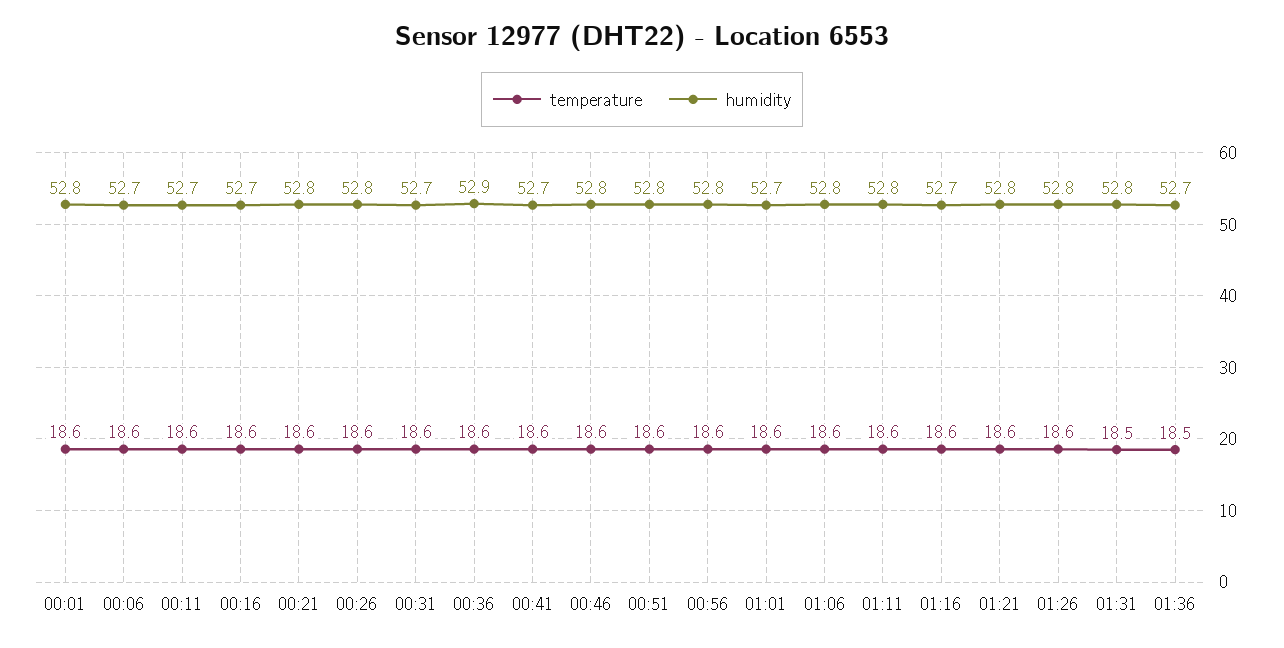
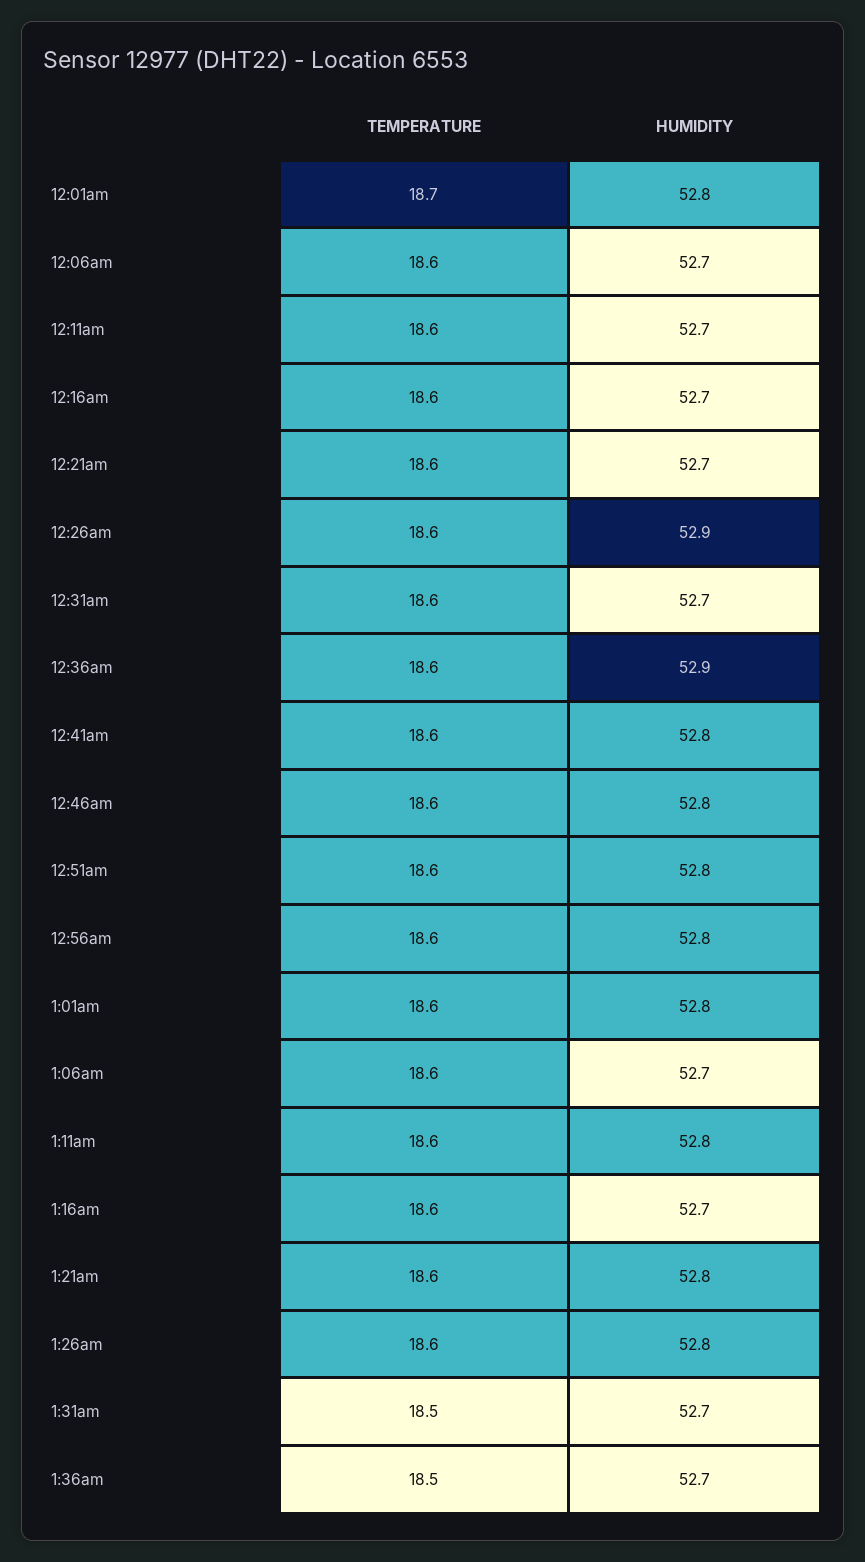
  {
    "temperature": {
-     "00:01": 18.6,
+     "00:01": 18.7,
      "00:06": 18.6,
      "00:11": 18.6,
      "00:16": 18.6,
      "00:21": 18.6,
      "00:26": 18.6,
      "00:31": 18.6,
      "00:36": 18.6,
      "00:41": 18.6,
      "00:46": 18.6,
      "00:51": 18.6,
      "00:56": 18.6,
      "01:01": 18.6,
      "01:06": 18.6,
      "01:11": 18.6,
      "01:16": 18.6,
      "01:21": 18.6,
      "01:26": 18.6,
      "01:31": 18.5,
      "01:36": 18.5
    },
    "humidity": {
      "00:01": 52.8,
      "00:06": 52.7,
      "00:11": 52.7,
      "00:16": 52.7,
-     "00:21": 52.8,
+     "00:21": 52.7,
-     "00:26": 52.8,
+     "00:26": 52.9,
      "00:31": 52.7,
      "00:36": 52.9,
-     "00:41": 52.7,
+     "00:41": 52.8,
      "00:46": 52.8,
      "00:51": 52.8,
      "00:56": 52.8,
-     "01:01": 52.7,
+     "01:01": 52.8,
-     "01:06": 52.8,
+     "01:06": 52.7,
      "01:11": 52.8,
      "01:16": 52.7,
      "01:21": 52.8,
      "01:26": 52.8,
-     "01:31": 52.8,
+     "01:31": 52.7,
      "01:36": 52.7
    }
  }

